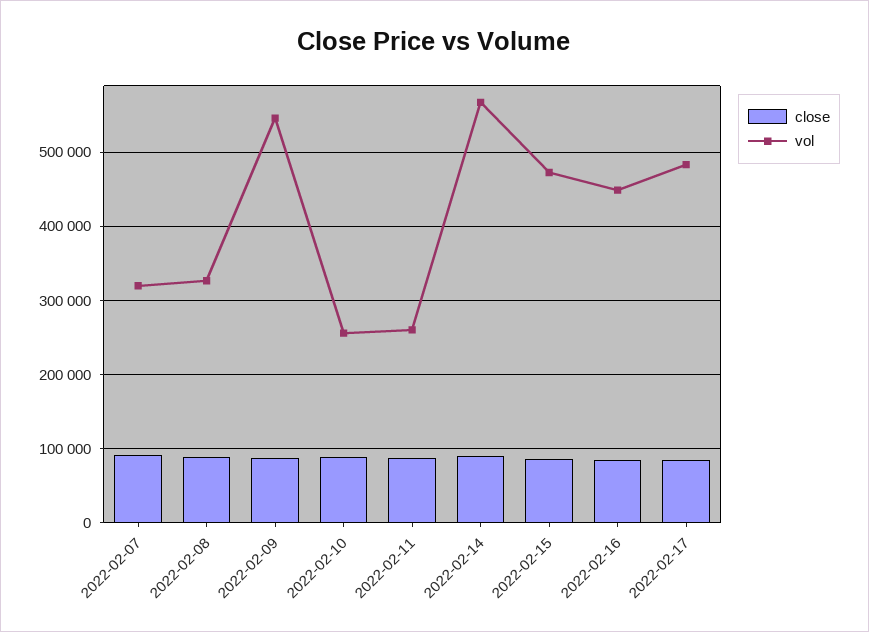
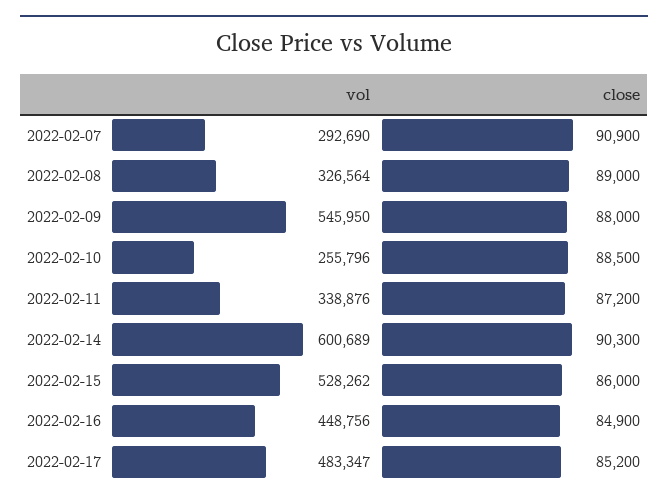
  {
    "close": {
      "2022-02-07": 90900,
      "2022-02-08": 89000,
      "2022-02-09": 88000,
      "2022-02-10": 88500,
      "2022-02-11": 87200,
      "2022-02-14": 90300,
      "2022-02-15": 86000,
      "2022-02-16": 84900,
      "2022-02-17": 85200
    },
    "vol": {
-     "2022-02-07": 320000,
+     "2022-02-07": 292690,
      "2022-02-08": 326564,
      "2022-02-09": 545950,
      "2022-02-10": 255796,
-     "2022-02-11": 260000,
+     "2022-02-11": 338876,
-     "2022-02-14": 570000,
+     "2022-02-14": 600689,
-     "2022-02-15": 470000,
+     "2022-02-15": 528262,
      "2022-02-16": 448756,
      "2022-02-17": 483347
    }
  }

